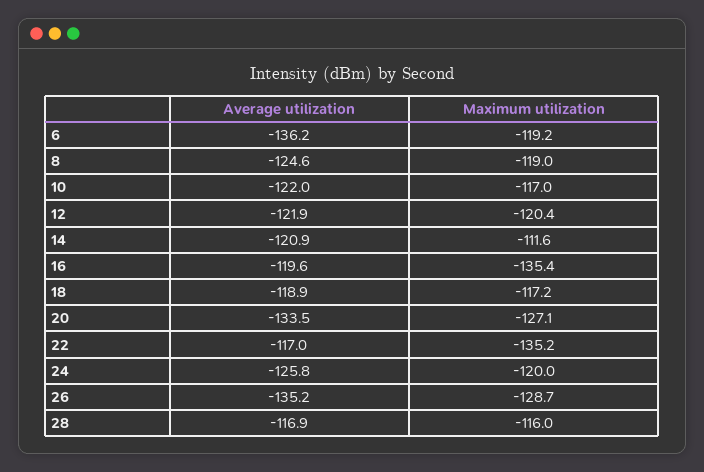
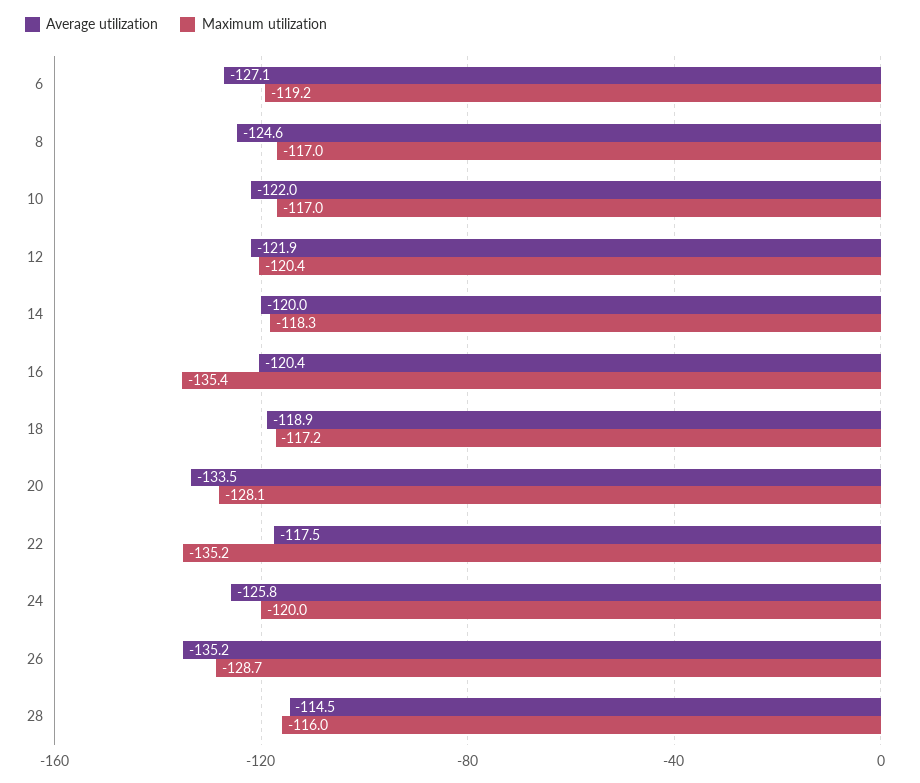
  {
    "Average utilization": {
-     "6": -136.2,
+     "6": -127.1,
      "8": -124.6,
      "10": -122,
      "12": -121.9,
-     "14": -120.9,
+     "14": -120,
-     "16": -119.6,
+     "16": -120.4,
      "18": -118.9,
      "20": -133.5,
-     "22": -117,
+     "22": -117.5,
      "24": -125.8,
      "26": -135.2,
-     "28": -116.9
+     "28": -114.5
    },
    "Maximum utilization": {
      "6": -119.2,
-     "8": -119,
+     "8": -117,
      "10": -117,
      "12": -120.4,
-     "14": -111.6,
+     "14": -118.3,
      "16": -135.4,
      "18": -117.2,
-     "20": -127.1,
+     "20": -128.1,
      "22": -135.2,
      "24": -120,
      "26": -128.7,
      "28": -116
    }
  }

